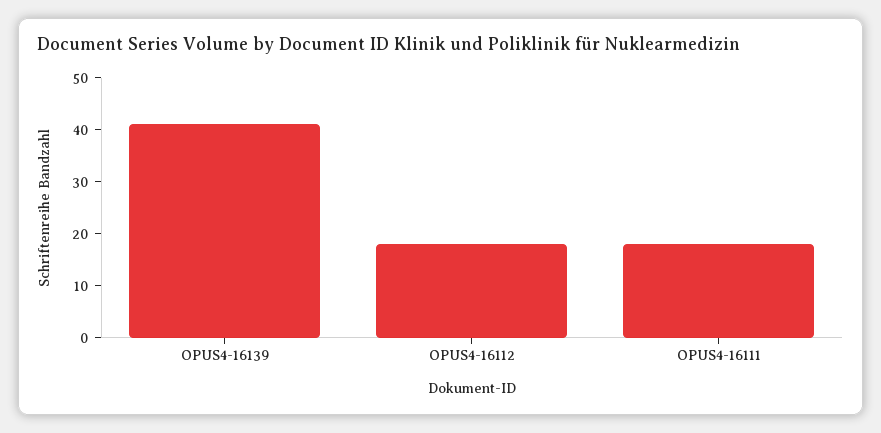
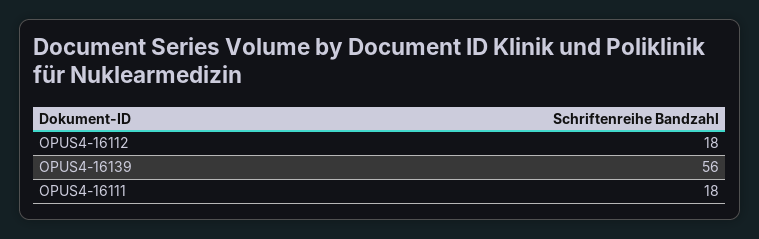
  {
-   "OPUS4-16139": 40,
+   "OPUS4-16139": 56,
    "OPUS4-16112": 18,
    "OPUS4-16111": 18
  }

